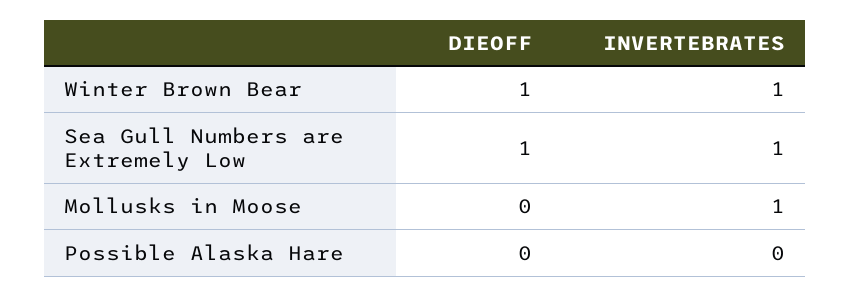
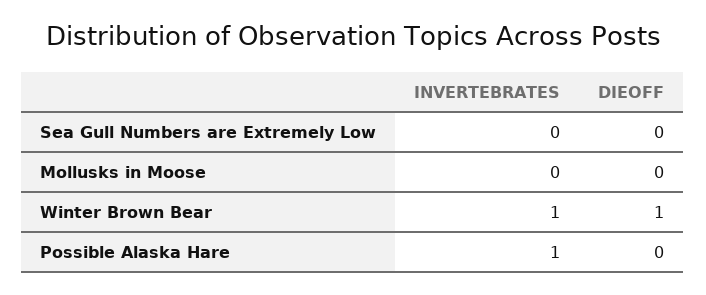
  {
    "DIEOFF": {
      "Winter Brown Bear": 1,
-     "Sea Gull Numbers are Extremely Low": 1,
+     "Sea Gull Numbers are Extremely Low": 0,
      "Mollusks in Moose": 0,
      "Possible Alaska Hare": 0
    },
    "INVERTEBRATES": {
      "Winter Brown Bear": 1,
-     "Sea Gull Numbers are Extremely Low": 1,
+     "Sea Gull Numbers are Extremely Low": 0,
-     "Mollusks in Moose": 1,
+     "Mollusks in Moose": 0,
-     "Possible Alaska Hare": 0
+     "Possible Alaska Hare": 1
    }
  }

